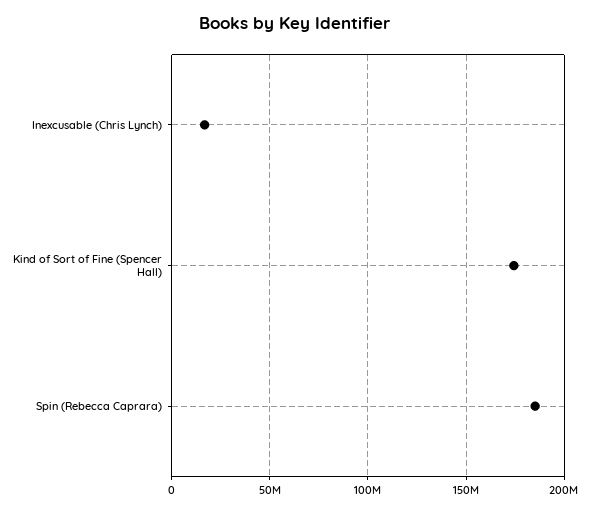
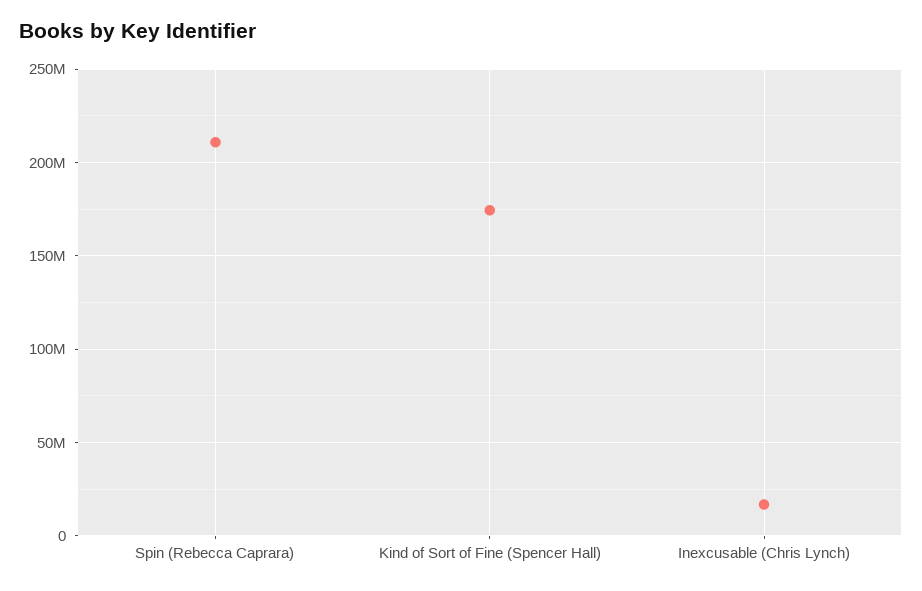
  {
    "Inexcusable (Chris Lynch)": 15000000,
    "Kind of Sort of Fine (Spencer Hall)": 175000000,
-   "Spin (Rebecca Caprara)": 185000000
+   "Spin (Rebecca Caprara)": 210000000
  }

